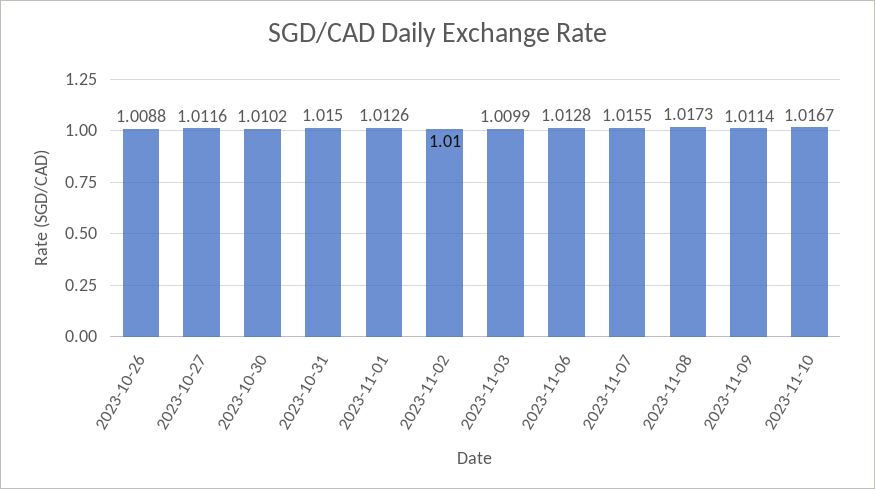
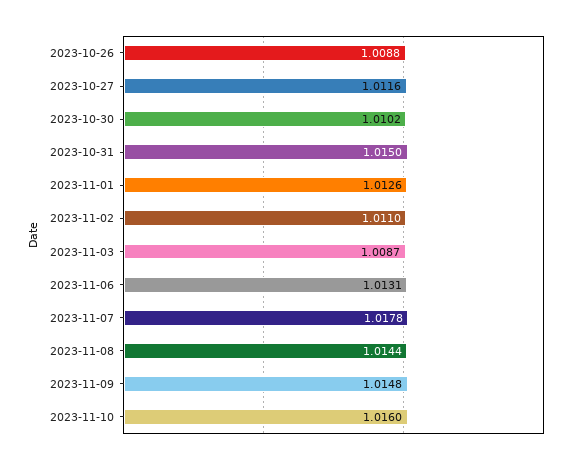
  {
    "2023-10-26": 1.0088,
    "2023-10-27": 1.0116,
    "2023-10-30": 1.0102,
    "2023-10-31": 1.015,
    "2023-11-01": 1.0126,
-   "2023-11-02": 1.01,
+   "2023-11-02": 1.011,
-   "2023-11-03": 1.0099,
+   "2023-11-03": 1.0087,
-   "2023-11-06": 1.0128,
+   "2023-11-06": 1.0131,
-   "2023-11-07": 1.0155,
+   "2023-11-07": 1.0178,
-   "2023-11-08": 1.0173,
+   "2023-11-08": 1.0144,
-   "2023-11-09": 1.0114,
+   "2023-11-09": 1.0148,
-   "2023-11-10": 1.0167
+   "2023-11-10": 1.016
  }

